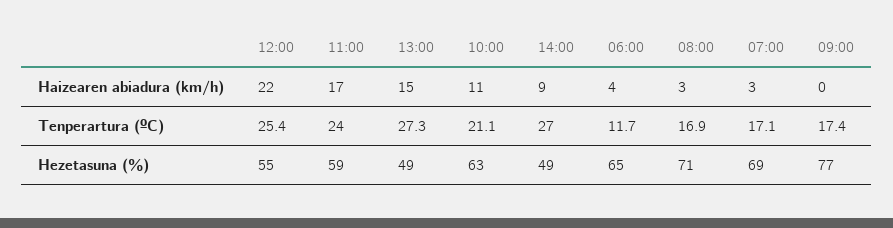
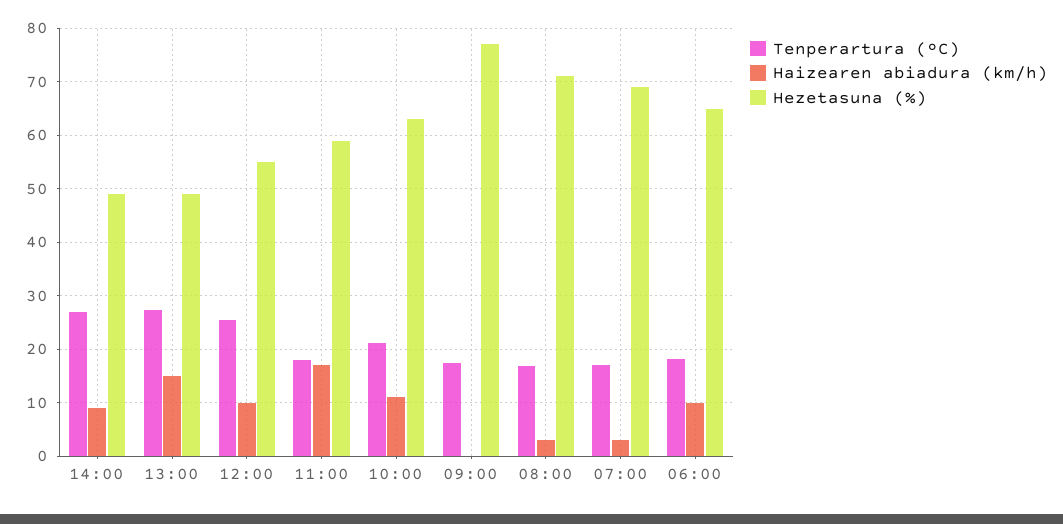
  {
    "Haizearen abiadura (km/h)": {
-     "12:00": 22,
+     "12:00": 10,
      "11:00": 17,
      "13:00": 15,
      "10:00": 11,
      "14:00": 9,
-     "06:00": 4,
+     "06:00": 10,
      "08:00": 3,
      "07:00": 3,
      "09:00": 0
    },
    "Tenperartura (ºC)": {
      "12:00": 25.4,
-     "11:00": 24,
+     "11:00": 18,
      "13:00": 27.3,
      "10:00": 21.1,
      "14:00": 27,
-     "06:00": 11.7,
+     "06:00": 18,
      "08:00": 16.9,
      "07:00": 17.1,
      "09:00": 17.4
    },
    "Hezetasuna (%)": {
      "12:00": 55,
      "11:00": 59,
      "13:00": 49,
      "10:00": 63,
      "14:00": 49,
      "06:00": 65,
      "08:00": 71,
      "07:00": 69,
      "09:00": 77
    }
  }

